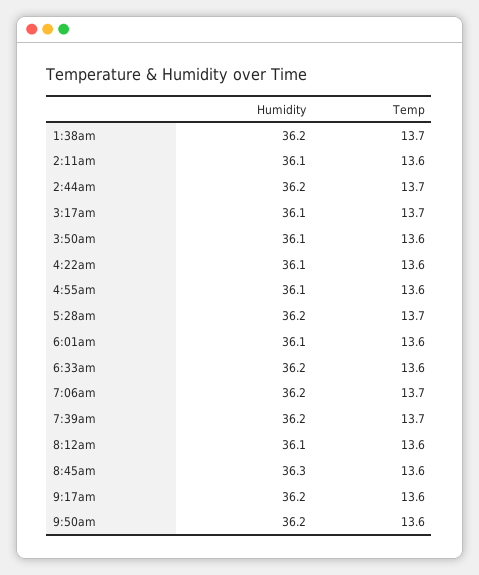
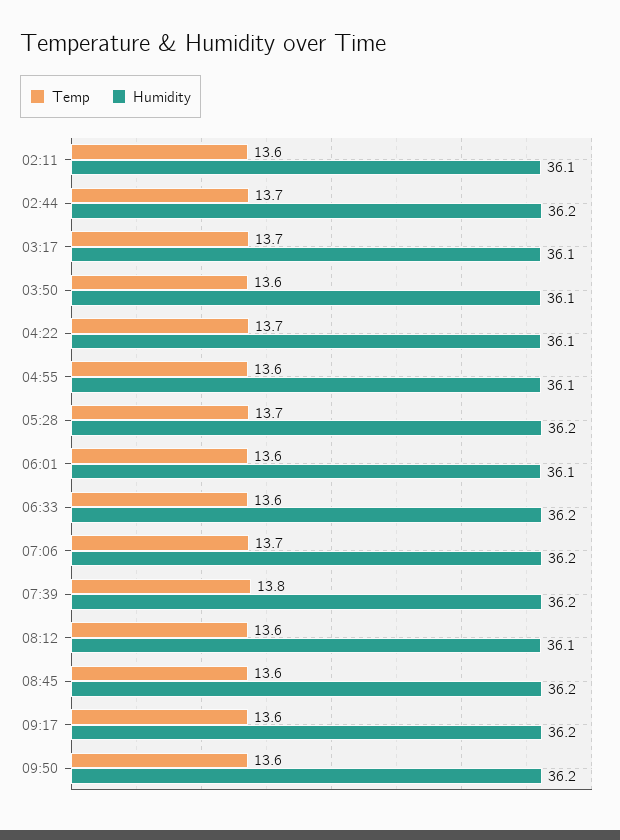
  {
    "Humidity": {
-     "1:38am": 36.2,
      "2:11am": 36.1,
      "2:44am": 36.2,
      "3:17am": 36.1,
      "3:50am": 36.1,
      "4:22am": 36.1,
      "4:55am": 36.1,
      "5:28am": 36.2,
      "6:01am": 36.1,
      "6:33am": 36.2,
      "7:06am": 36.2,
      "7:39am": 36.2,
      "8:12am": 36.1,
-     "8:45am": 36.3,
+     "8:45am": 36.2,
      "9:17am": 36.2,
      "9:50am": 36.2
    },
    "Temp": {
-     "1:38am": 13.7,
      "2:11am": 13.6,
      "2:44am": 13.7,
      "3:17am": 13.7,
      "3:50am": 13.6,
-     "4:22am": 13.6,
+     "4:22am": 13.7,
      "4:55am": 13.6,
      "5:28am": 13.7,
      "6:01am": 13.6,
      "6:33am": 13.6,
      "7:06am": 13.7,
-     "7:39am": 13.7,
+     "7:39am": 13.8,
      "8:12am": 13.6,
      "8:45am": 13.6,
      "9:17am": 13.6,
      "9:50am": 13.6
    }
  }

